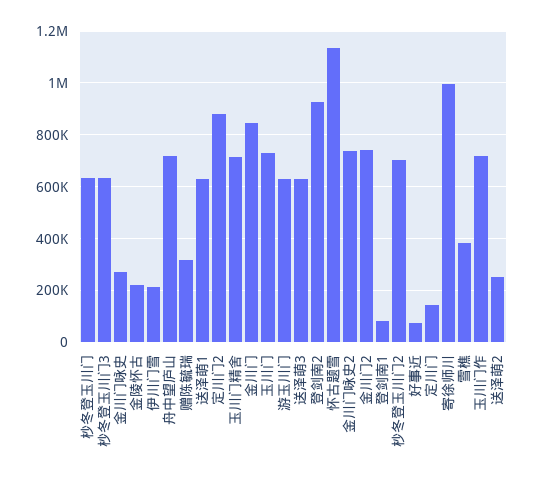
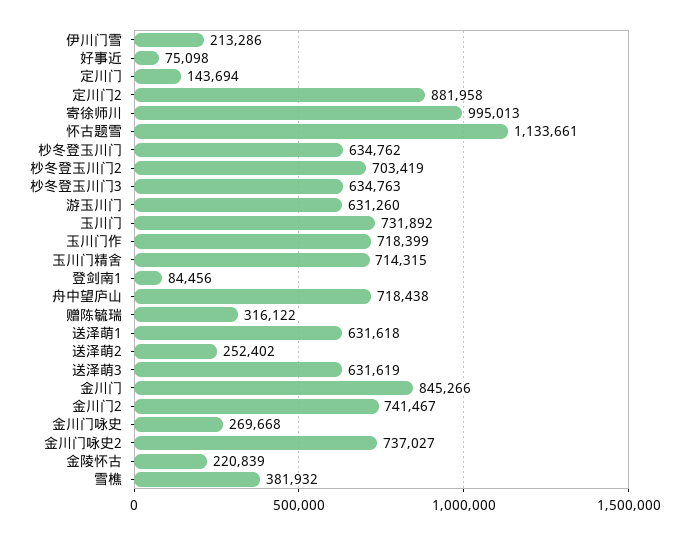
  {
    "杪冬登玉川门": 634762,
    "杪冬登玉川门3": 634763,
    "金川门咏史": 269668,
    "金陵怀古": 220839,
    "伊川门雪": 213286,
    "舟中望庐山": 718438,
    "赠陈毓瑞": 316122,
    "送泽萌1": 631618,
    "定川门2": 881958,
    "玉川门精舍": 714315,
    "金川门": 845266,
    "玉川门": 731892,
    "游玉川门": 631260,
    "送泽萌3": 631619,
-   "登剑南2": 925000,
    "怀古题雪": 1133661,
    "金川门咏史2": 737027,
    "金川门2": 741467,
    "登剑南1": 84456,
    "杪冬登玉川门2": 703419,
    "好事近": 75098,
    "定川门": 143694,
    "寄徐师川": 995013,
    "雪樵": 381932,
    "玉川门作": 718399,
    "送泽萌2": 252402
  }

